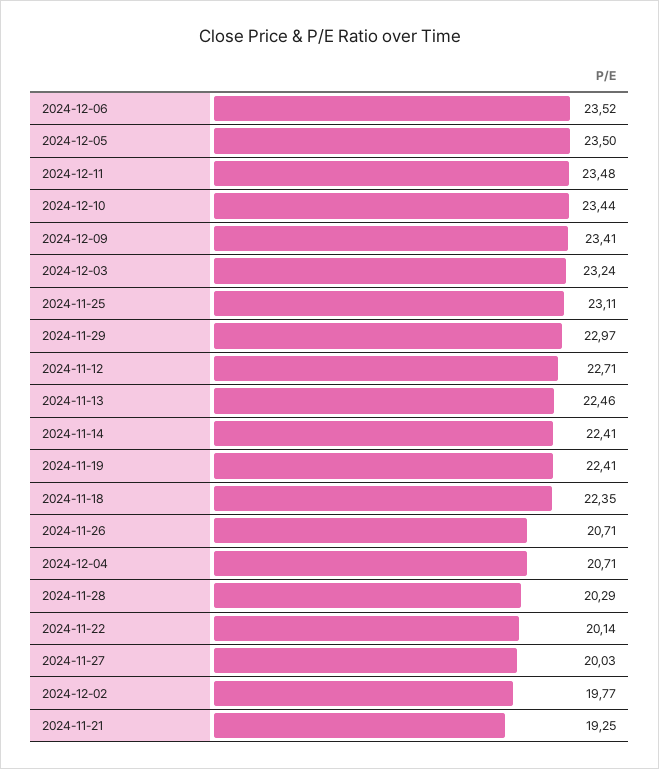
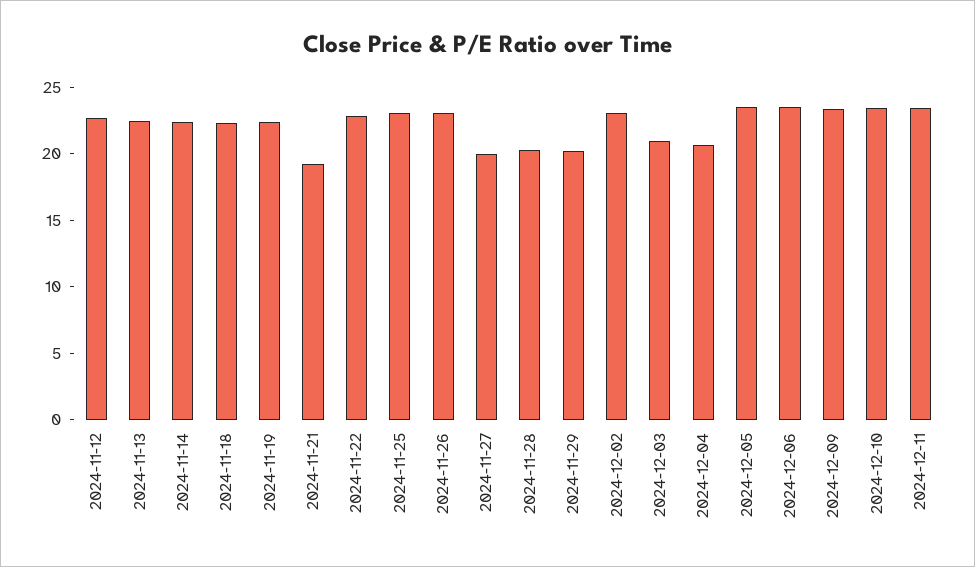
  {
    "2024-12-06": 23.52,
    "2024-12-05": 23.5,
    "2024-12-11": 23.48,
    "2024-12-10": 23.44,
    "2024-12-09": 23.41,
-   "2024-12-03": 23.24,
+   "2024-12-03": 21,
    "2024-11-25": 23.11,
-   "2024-11-29": 22.97,
+   "2024-11-29": 20,
    "2024-11-12": 22.71,
    "2024-11-13": 22.46,
    "2024-11-14": 22.41,
    "2024-11-19": 22.41,
    "2024-11-18": 22.35,
-   "2024-11-26": 20.71,
+   "2024-11-26": 23,
    "2024-12-04": 20.71,
    "2024-11-28": 20.29,
-   "2024-11-22": 20.14,
+   "2024-11-22": 23,
    "2024-11-27": 20.03,
-   "2024-12-02": 19.77,
+   "2024-12-02": 23,
    "2024-11-21": 19.25
  }

